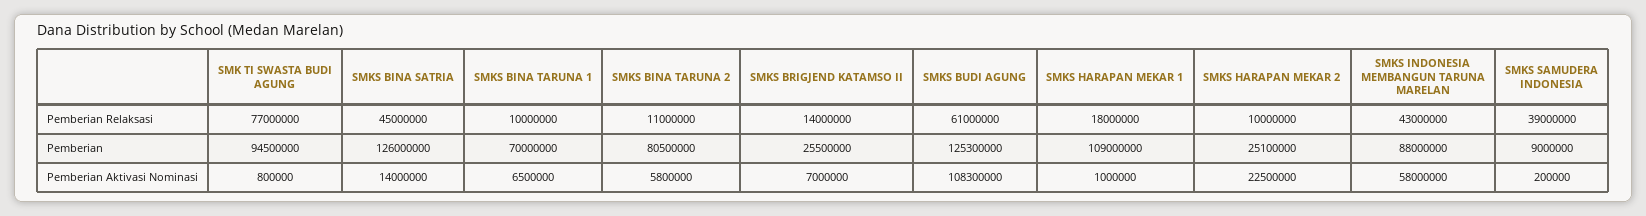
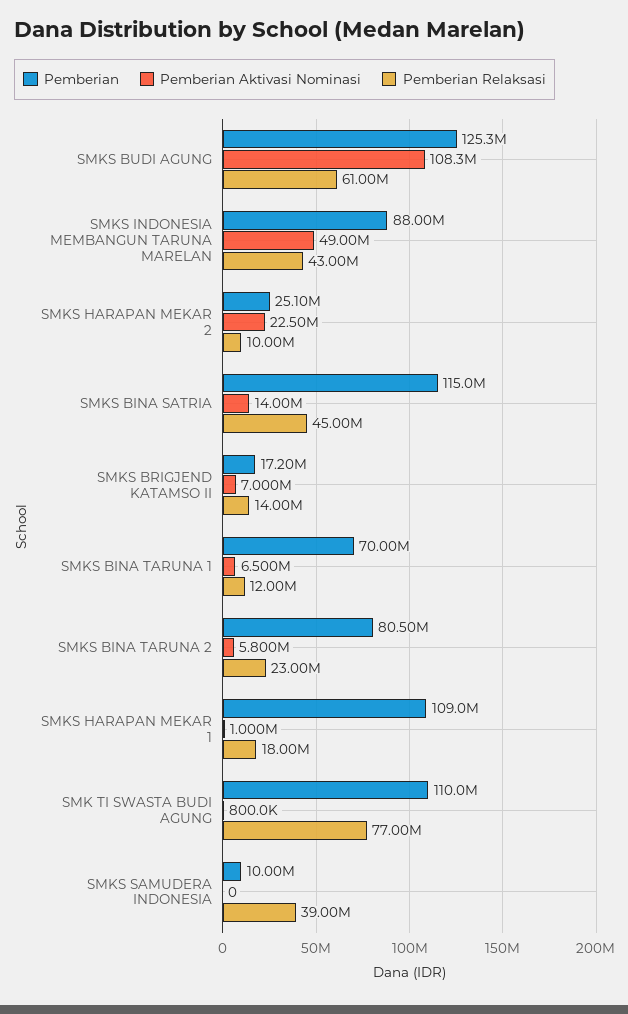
  {
    "Pemberian Relaksasi": {
      "SMK TI SWASTA BUDI AGUNG": 77000000,
      "SMKS BINA SATRIA": 45000000,
-     "SMKS BINA TARUNA 1": 10000000,
+     "SMKS BINA TARUNA 1": 12000000,
-     "SMKS BINA TARUNA 2": 11000000,
+     "SMKS BINA TARUNA 2": 23000000,
      "SMKS BRIGJEND KATAMSO II": 14000000,
      "SMKS BUDI AGUNG": 61000000,
      "SMKS HARAPAN MEKAR 1": 18000000,
      "SMKS HARAPAN MEKAR 2": 10000000,
      "SMKS INDONESIA MEMBANGUN TARUNA MARELAN": 43000000,
      "SMKS SAMUDERA INDONESIA": 39000000
    },
    "Pemberian": {
-     "SMK TI SWASTA BUDI AGUNG": 94500000,
+     "SMK TI SWASTA BUDI AGUNG": 110000000,
-     "SMKS BINA SATRIA": 126000000,
+     "SMKS BINA SATRIA": 115000000,
      "SMKS BINA TARUNA 1": 70000000,
      "SMKS BINA TARUNA 2": 80500000,
-     "SMKS BRIGJEND KATAMSO II": 25500000,
+     "SMKS BRIGJEND KATAMSO II": 17200000,
      "SMKS BUDI AGUNG": 125300000,
      "SMKS HARAPAN MEKAR 1": 109000000,
      "SMKS HARAPAN MEKAR 2": 25100000,
      "SMKS INDONESIA MEMBANGUN TARUNA MARELAN": 88000000,
-     "SMKS SAMUDERA INDONESIA": 9000000
+     "SMKS SAMUDERA INDONESIA": 10000000
    },
    "Pemberian Aktivasi Nominasi": {
      "SMK TI SWASTA BUDI AGUNG": 800000,
      "SMKS BINA SATRIA": 14000000,
      "SMKS BINA TARUNA 1": 6500000,
      "SMKS BINA TARUNA 2": 5800000,
      "SMKS BRIGJEND KATAMSO II": 7000000,
      "SMKS BUDI AGUNG": 108300000,
      "SMKS HARAPAN MEKAR 1": 1000000,
      "SMKS HARAPAN MEKAR 2": 22500000,
-     "SMKS INDONESIA MEMBANGUN TARUNA MARELAN": 58000000,
+     "SMKS INDONESIA MEMBANGUN TARUNA MARELAN": 49000000,
-     "SMKS SAMUDERA INDONESIA": 200000
+     "SMKS SAMUDERA INDONESIA": 0
    }
  }

